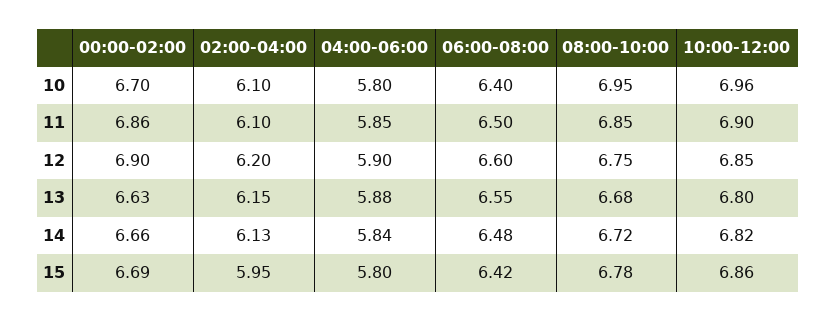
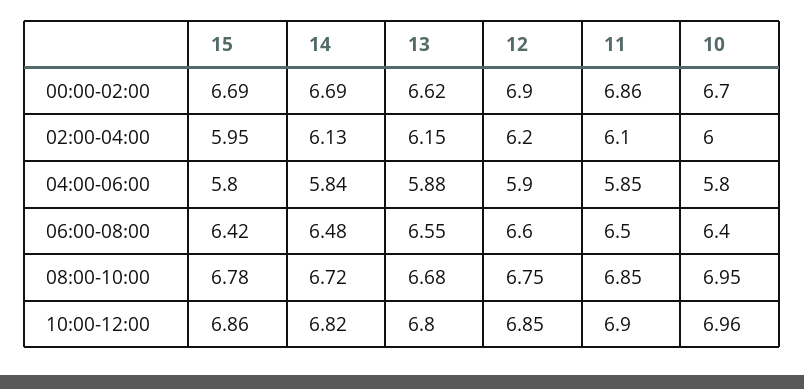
  {
    "00:00-02:00": {
      "10": 6.7,
      "11": 6.86,
      "12": 6.9,
-     "13": 6.63,
+     "13": 6.62,
-     "14": 6.66,
+     "14": 6.69,
      "15": 6.69
    },
    "02:00-04:00": {
-     "10": 6.1,
+     "10": 6,
      "11": 6.1,
      "12": 6.2,
      "13": 6.15,
      "14": 6.13,
      "15": 5.95
    },
    "04:00-06:00": {
      "10": 5.8,
      "11": 5.85,
      "12": 5.9,
      "13": 5.88,
      "14": 5.84,
      "15": 5.8
    },
    "06:00-08:00": {
      "10": 6.4,
      "11": 6.5,
      "12": 6.6,
      "13": 6.55,
      "14": 6.48,
      "15": 6.42
    },
    "08:00-10:00": {
      "10": 6.95,
      "11": 6.85,
      "12": 6.75,
      "13": 6.68,
      "14": 6.72,
      "15": 6.78
    },
    "10:00-12:00": {
      "10": 6.96,
      "11": 6.9,
      "12": 6.85,
      "13": 6.8,
      "14": 6.82,
      "15": 6.86
    }
  }

